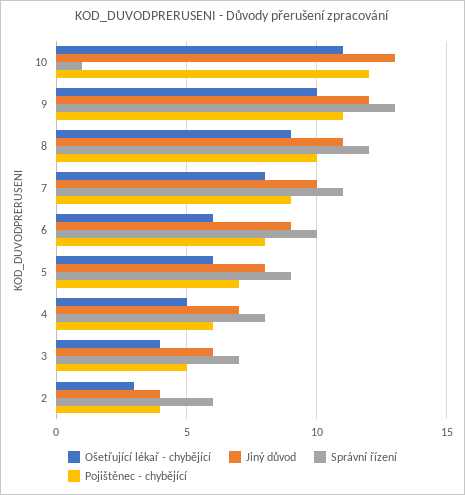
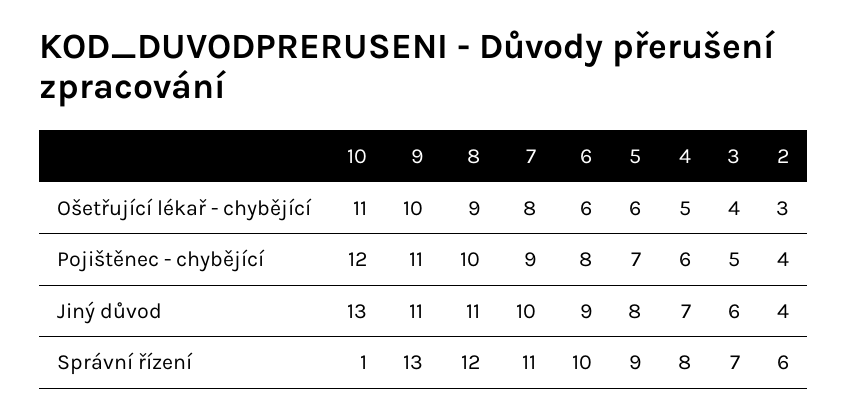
  {
    "Ošetřující lékař - chybějící": {
      "10": 11,
      "9": 10,
      "8": 9,
      "7": 8,
      "6": 6,
      "5": 6,
      "4": 5,
      "3": 4,
      "2": 3
    },
    "Jiný důvod": {
      "10": 13,
-     "9": 12,
+     "9": 11,
      "8": 11,
      "7": 10,
      "6": 9,
      "5": 8,
      "4": 7,
      "3": 6,
      "2": 4
    },
    "Správní řízení": {
      "10": 1,
      "9": 13,
      "8": 12,
      "7": 11,
      "6": 10,
      "5": 9,
      "4": 8,
      "3": 7,
      "2": 6
    },
    "Pojištěnec - chybějící": {
      "10": 12,
      "9": 11,
      "8": 10,
      "7": 9,
      "6": 8,
      "5": 7,
      "4": 6,
      "3": 5,
      "2": 4
    }
  }

